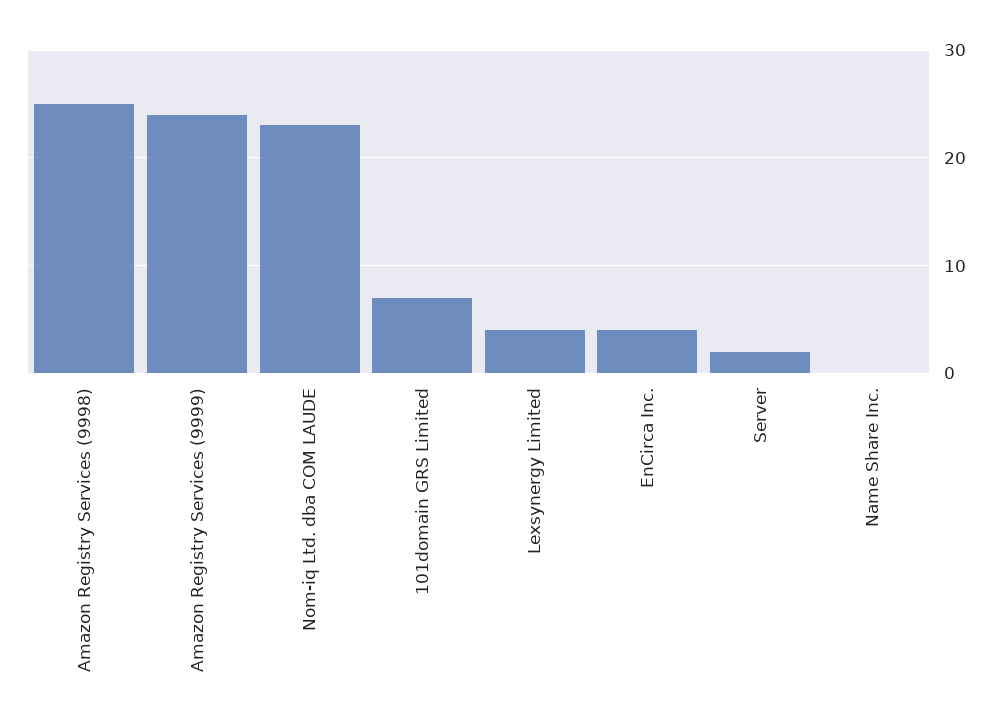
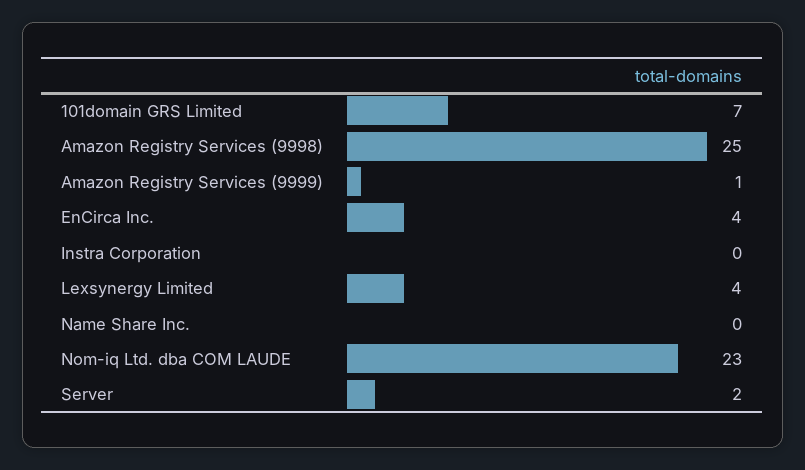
  {
    "Amazon Registry Services (9998)": 25,
-   "Amazon Registry Services (9999)": 24,
+   "Amazon Registry Services (9999)": 1,
    "Nom-iq Ltd. dba COM LAUDE": 23,
    "101domain GRS Limited": 7,
    "Lexsynergy Limited": 4,
    "EnCirca Inc.": 4,
    "Server": 2,
-   "Name Share Inc.": 0
+   "Name Share Inc.": 0,
+   "Instra Corporation": 0
  }

